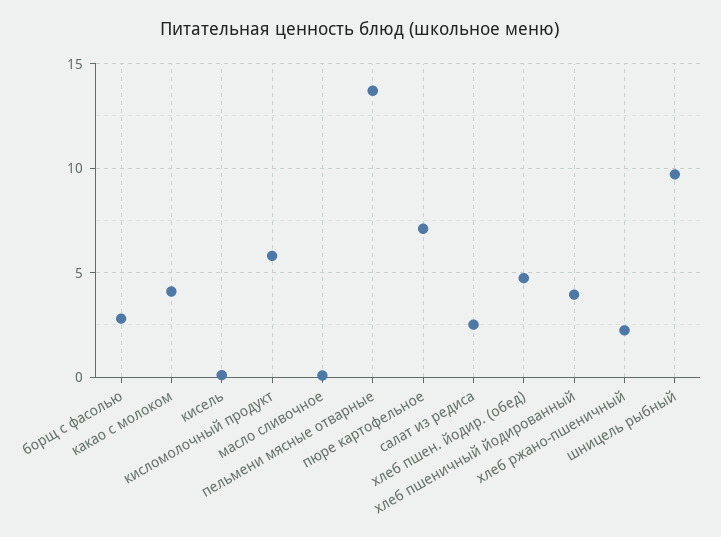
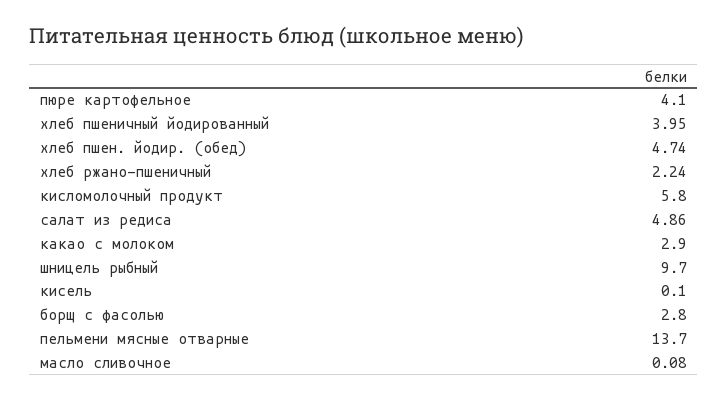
  {
    "борщ с фасолью": 2.8,
-   "какао с молоком": 4,
+   "какао с молоком": 2.9,
    "кисель": 0.1,
    "кисломолочный продукт": 5.8,
    "масло сливочное": 0.08,
    "пельмени мясные отварные": 13.7,
-   "пюре картофельное": 7,
+   "пюре картофельное": 4.1,
-   "салат из редиса": 2.5,
+   "салат из редиса": 4.86,
    "хлеб пшен. йодир. (обед)": 4.74,
    "хлеб пшеничный йодированный": 3.95,
    "хлеб ржано-пшеничный": 2.24,
    "шницель рыбный": 9.7
  }

